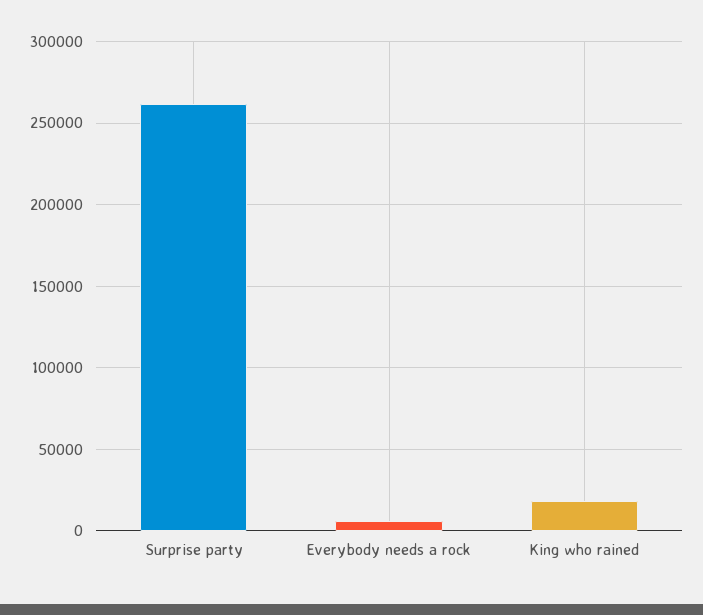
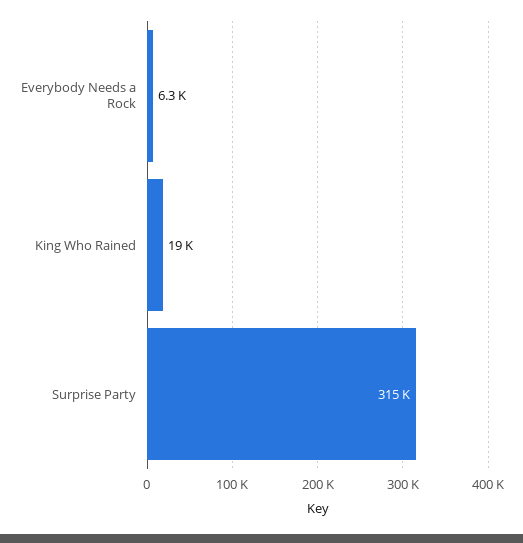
  {
-   "Surprise party": 260000,
+   "Surprise party": 315000,
    "Everybody needs a rock": 6300,
    "King who rained": 19000
  }

